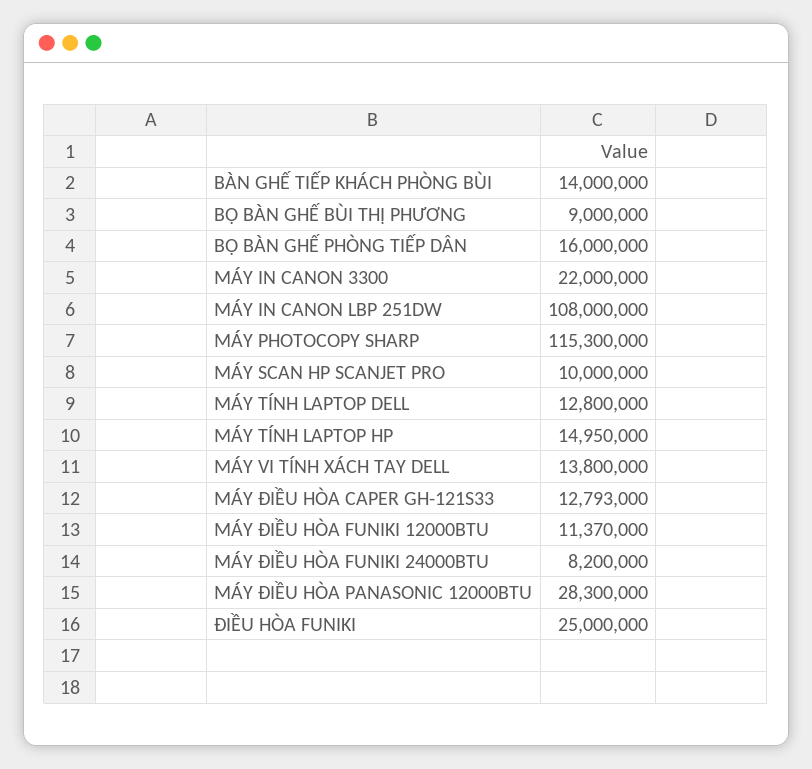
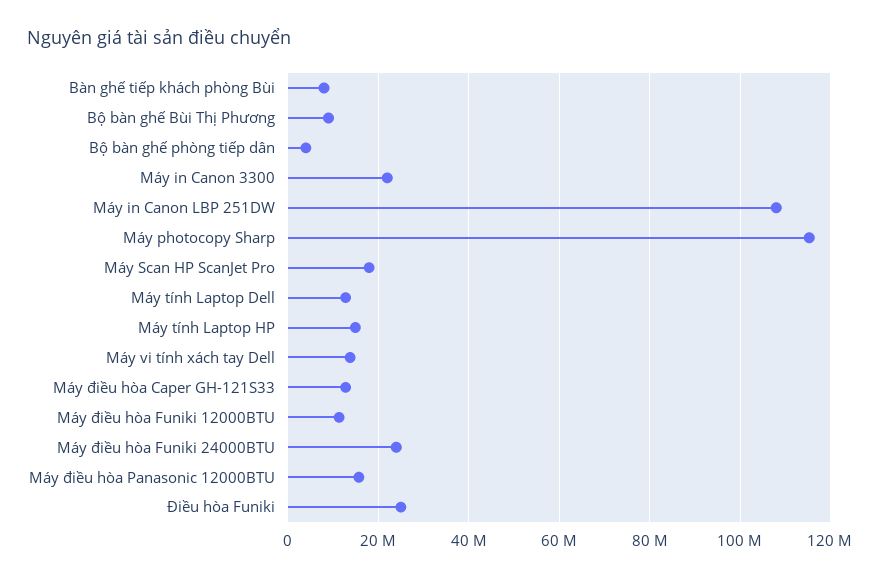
  {
-   "BÀN GHẾ TIẾP KHÁCH PHÒNG BÙI": 14000000,
+   "BÀN GHẾ TIẾP KHÁCH PHÒNG BÙI": 8000000,
    "BỘ BÀN GHẾ BÙI THỊ PHƯƠNG": 9000000,
-   "BỘ BÀN GHẾ PHÒNG TIẾP DÂN": 16000000,
+   "BỘ BÀN GHẾ PHÒNG TIẾP DÂN": 4000000,
    "MÁY IN CANON 3300": 22000000,
    "MÁY IN CANON LBP 251DW": 108000000,
    "MÁY PHOTOCOPY SHARP": 115300000,
-   "MÁY SCAN HP SCANJET PRO": 10000000,
+   "MÁY SCAN HP SCANJET PRO": 18000000,
    "MÁY TÍNH LAPTOP DELL": 12800000,
    "MÁY TÍNH LAPTOP HP": 14950000,
    "MÁY VI TÍNH XÁCH TAY DELL": 13800000,
    "MÁY ĐIỀU HÒA CAPER GH-121S33": 12793000,
    "MÁY ĐIỀU HÒA FUNIKI 12000BTU": 11370000,
-   "MÁY ĐIỀU HÒA FUNIKI 24000BTU": 8200000,
+   "MÁY ĐIỀU HÒA FUNIKI 24000BTU": 24000000,
-   "MÁY ĐIỀU HÒA PANASONIC 12000BTU": 28300000,
+   "MÁY ĐIỀU HÒA PANASONIC 12000BTU": 16000000,
    "ĐIỀU HÒA FUNIKI": 25000000
  }

